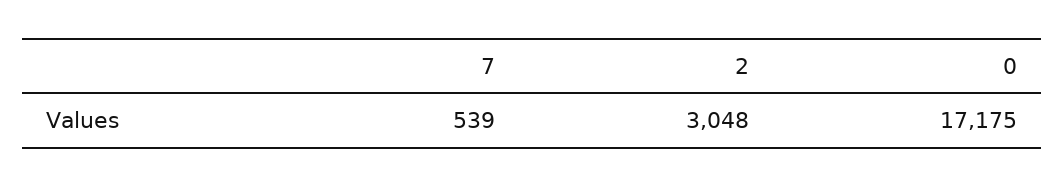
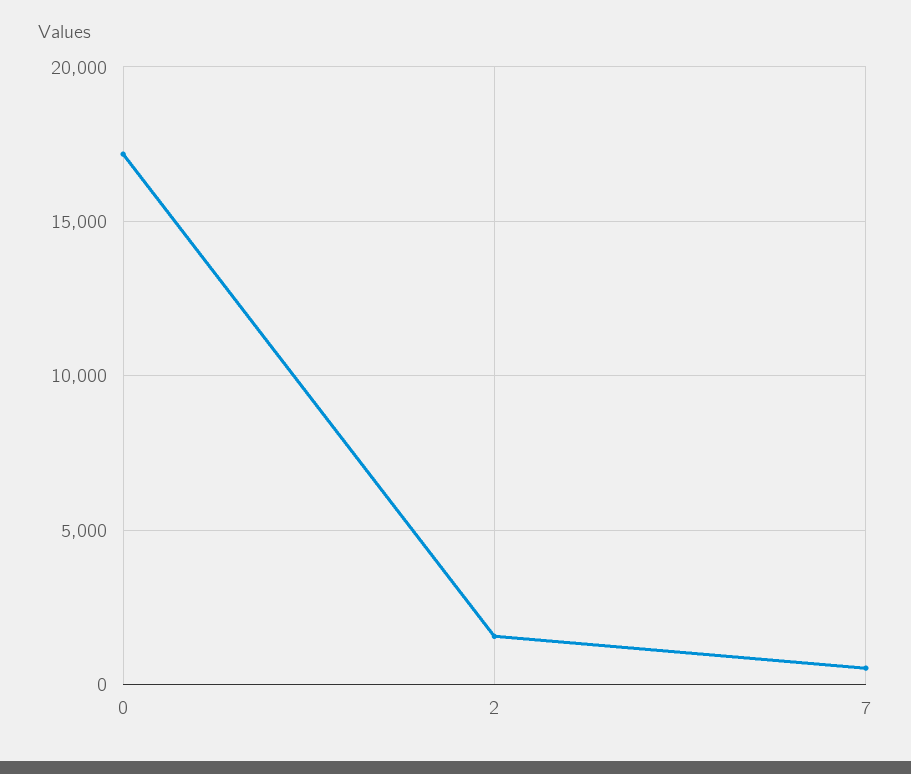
  {
    "7": 539,
-   "2": 3048,
+   "2": 1500,
    "0": 17175
  }

